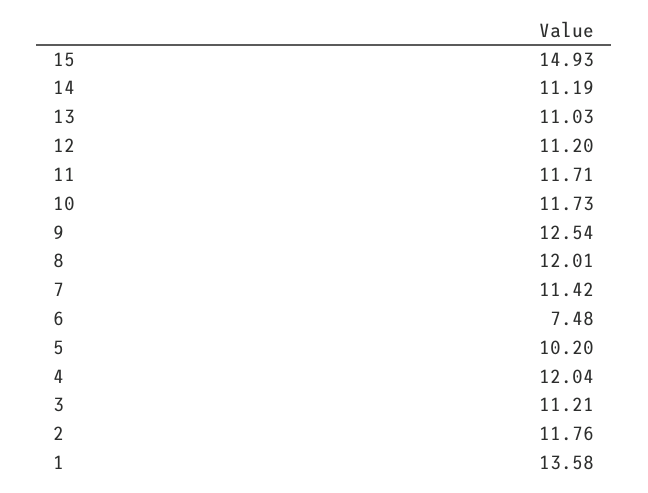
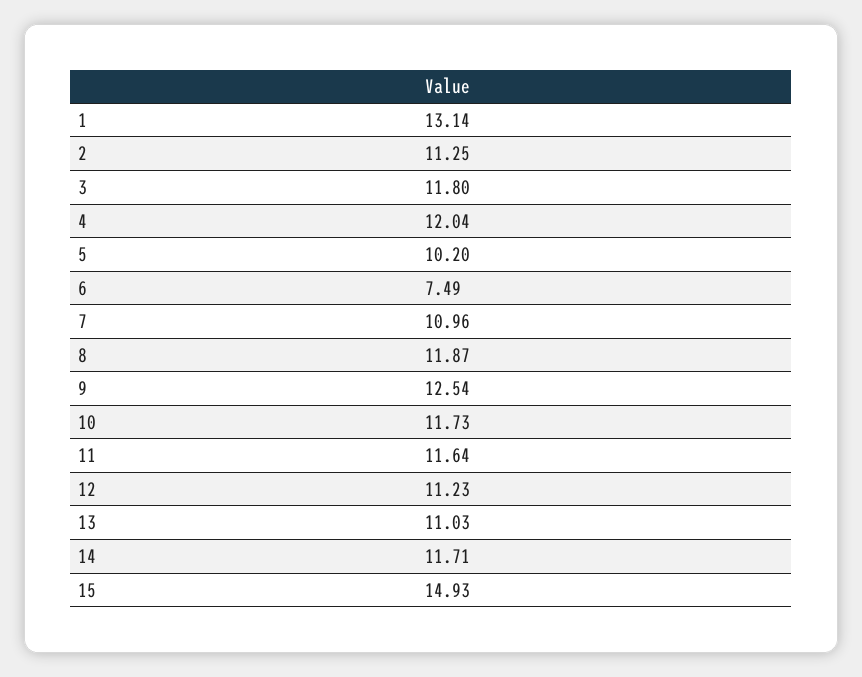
  {
    "15": 14.93,
-   "14": 11.19,
+   "14": 11.71,
    "13": 11.03,
-   "12": 11.2,
+   "12": 11.23,
-   "11": 11.71,
+   "11": 11.64,
    "10": 11.73,
    "9": 12.54,
-   "8": 12.01,
+   "8": 11.87,
-   "7": 11.42,
+   "7": 10.96,
-   "6": 7.48,
+   "6": 7.49,
    "5": 10.2,
    "4": 12.04,
-   "3": 11.21,
+   "3": 11.8,
-   "2": 11.76,
+   "2": 11.25,
-   "1": 13.58
+   "1": 13.14
  }

